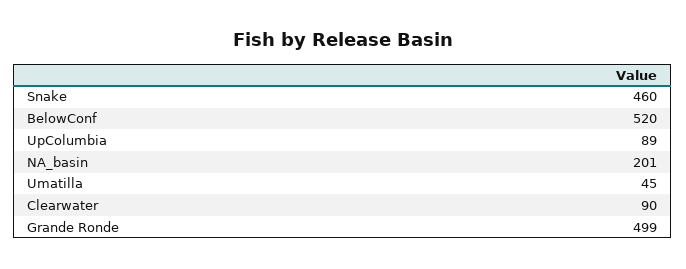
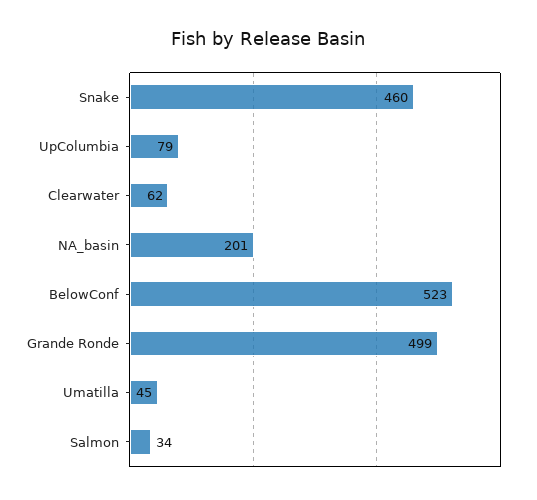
  {
    "Snake": 460,
-   "BelowConf": 520,
+   "BelowConf": 523,
-   "UpColumbia": 89,
+   "UpColumbia": 79,
    "NA_basin": 201,
    "Umatilla": 45,
-   "Clearwater": 90,
+   "Clearwater": 62,
-   "Grande Ronde": 499
+   "Grande Ronde": 499,
+   "Salmon": 34
  }

